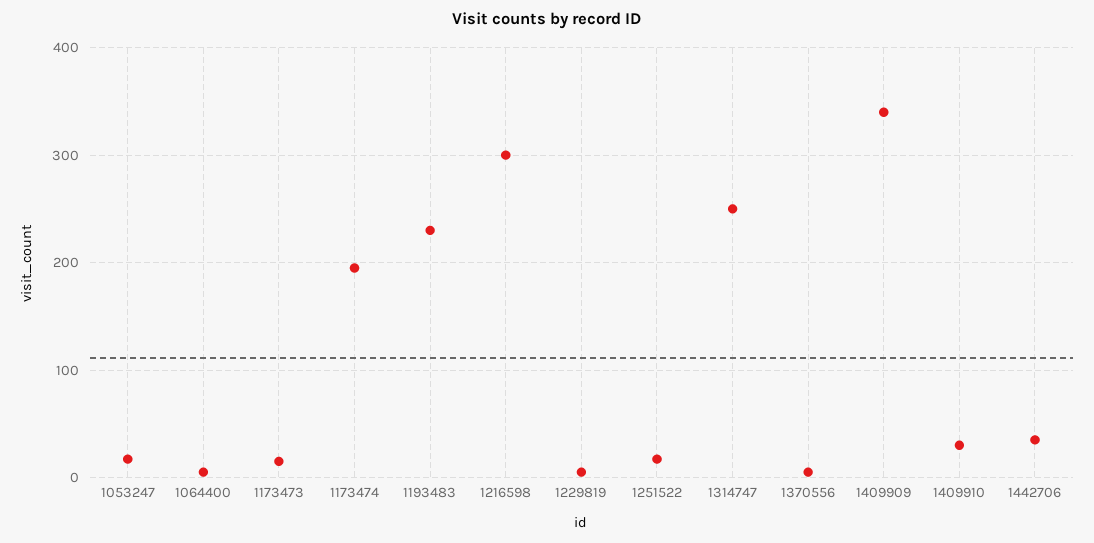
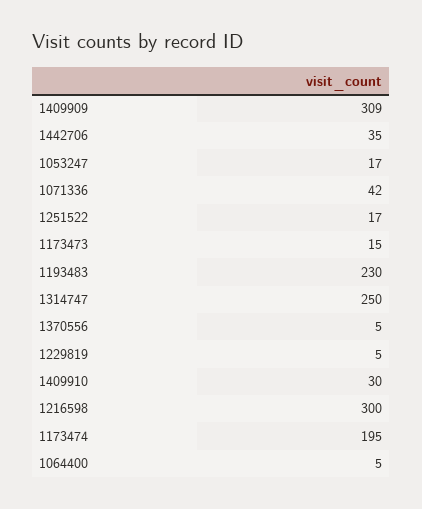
  {
    "1053247": 17,
    "1064400": 5,
    "1173473": 15,
    "1173474": 195,
    "1193483": 230,
    "1216598": 300,
    "1229819": 5,
    "1251522": 17,
    "1314747": 250,
    "1370556": 5,
-   "1409909": 340,
+   "1409909": 309,
    "1409910": 30,
-   "1442706": 35
+   "1442706": 35,
+   "1071336": 42
  }

